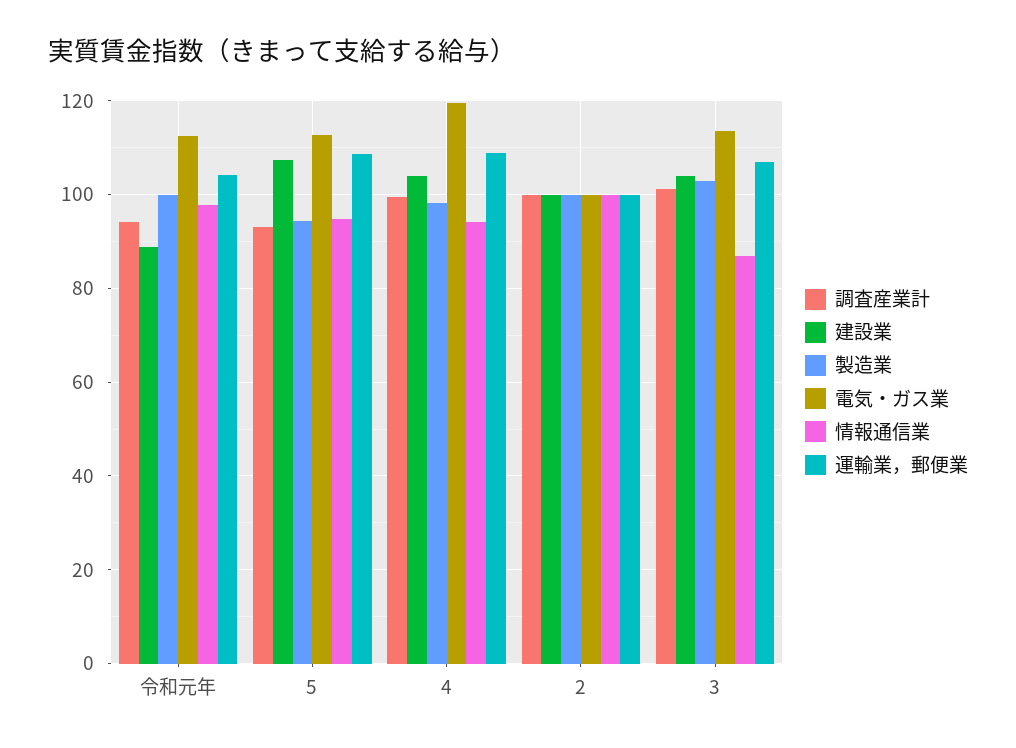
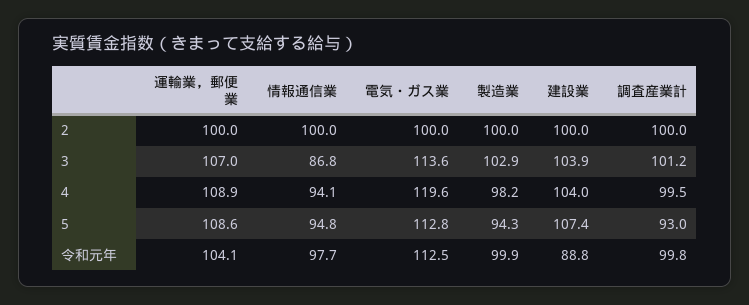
  {
    "調査産業計": {
-     "令和元年": 94,
+     "令和元年": 99.8,
      "5": 93,
      "4": 99.5,
      "2": 100,
      "3": 101.2
    },
    "建設業": {
      "令和元年": 88.8,
      "5": 107.4,
      "4": 104,
      "2": 100,
      "3": 103.9
    },
    "製造業": {
      "令和元年": 99.9,
      "5": 94.3,
      "4": 98.2,
      "2": 100,
      "3": 102.9
    },
    "電気・ガス業": {
      "令和元年": 112.5,
      "5": 112.8,
      "4": 119.6,
      "2": 100,
      "3": 113.6
    },
    "情報通信業": {
      "令和元年": 97.7,
      "5": 94.8,
      "4": 94.1,
      "2": 100,
      "3": 86.8
    },
    "運輸業，郵便業": {
      "令和元年": 104.1,
      "5": 108.6,
      "4": 108.9,
      "2": 100,
      "3": 107
    }
  }

